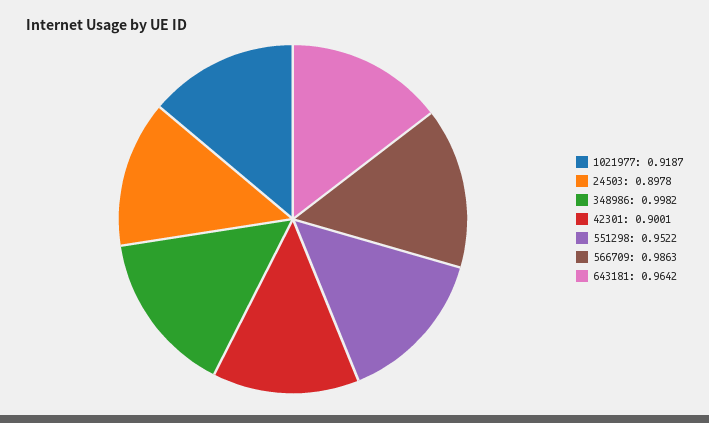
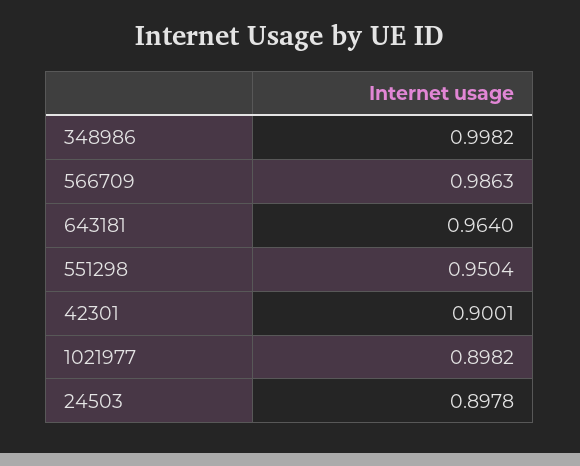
  {
-   "1021977": 0.9187,
+   "1021977": 0.8982,
    "24503": 0.8978,
    "348986": 0.9982,
    "42301": 0.9001,
-   "551298": 0.9522,
+   "551298": 0.9504,
    "566709": 0.9863,
-   "643181": 0.9642
+   "643181": 0.964
  }

